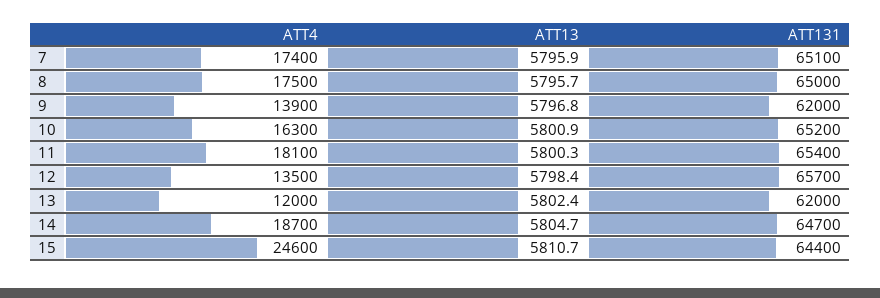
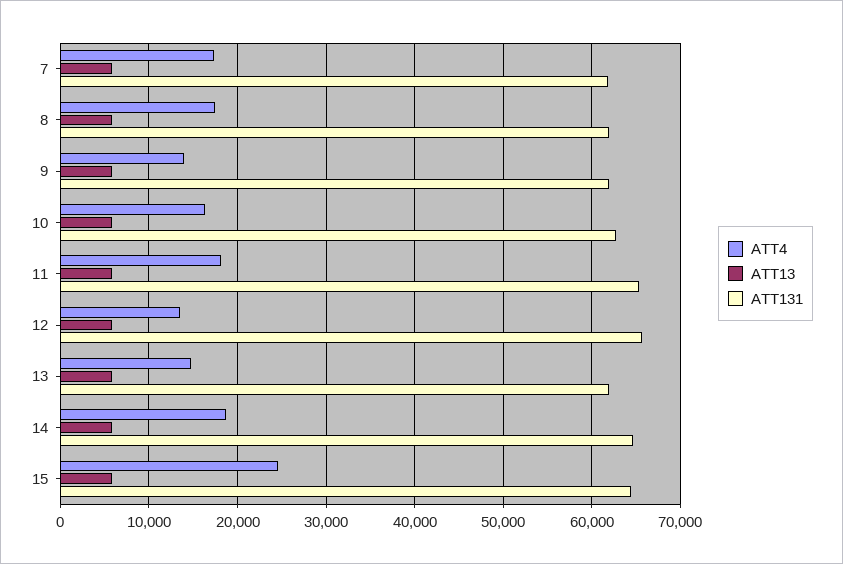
  {
    "ATT4": {
      "7": 17400,
      "8": 17500,
      "9": 13900,
      "10": 16300,
      "11": 18100,
      "12": 13500,
-     "13": 12000,
+     "13": 15000,
      "14": 18700,
      "15": 24600
    },
    "ATT13": {
      "7": 5795.9,
      "8": 5795.7,
      "9": 5796.8,
      "10": 5800.9,
      "11": 5800.3,
      "12": 5798.4,
      "13": 5802.4,
      "14": 5804.7,
      "15": 5810.7
    },
    "ATT131": {
-     "7": 65100,
+     "7": 62000,
-     "8": 65000,
+     "8": 62000,
      "9": 62000,
-     "10": 65200,
+     "10": 63000,
      "11": 65400,
      "12": 65700,
      "13": 62000,
      "14": 64700,
      "15": 64400
    }
  }

